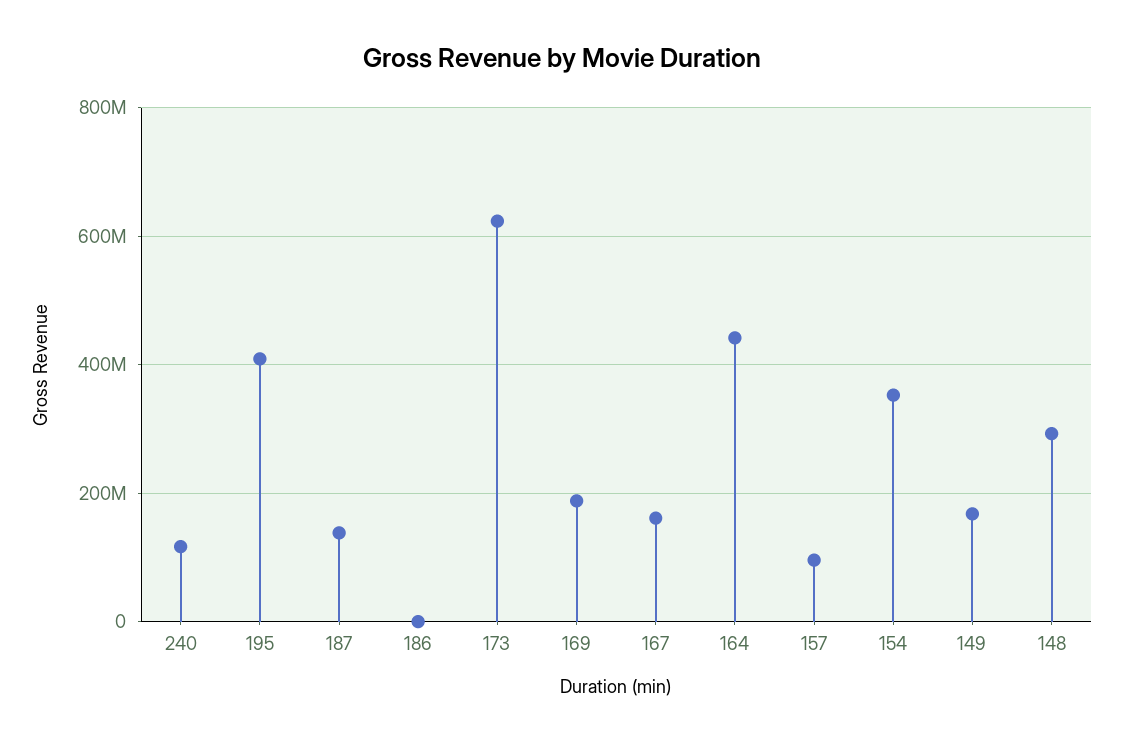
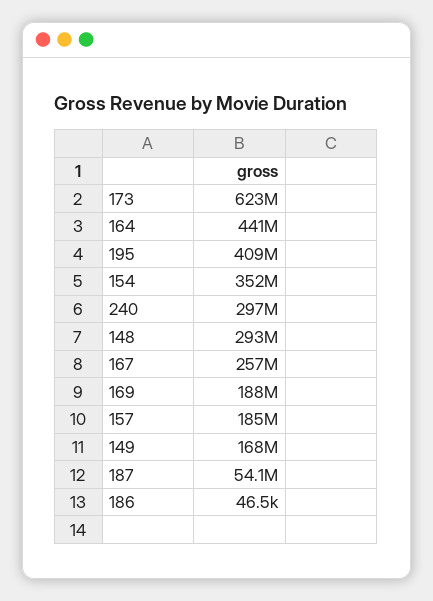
  {
-   "240": 120000000,
+   "240": 297000000,
    "195": 409000000,
-   "187": 140000000,
+   "187": 54100000,
    "186": 46500,
    "173": 623000000,
    "169": 188000000,
-   "167": 160000000,
+   "167": 257000000,
    "164": 441000000,
-   "157": 100000000,
+   "157": 185000000,
    "154": 352000000,
    "149": 168000000,
    "148": 293000000
  }

